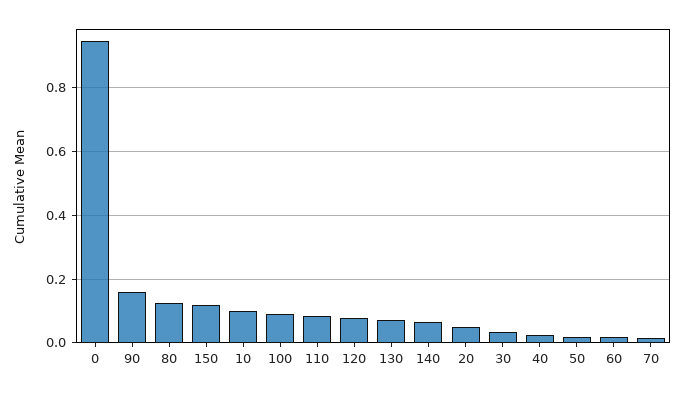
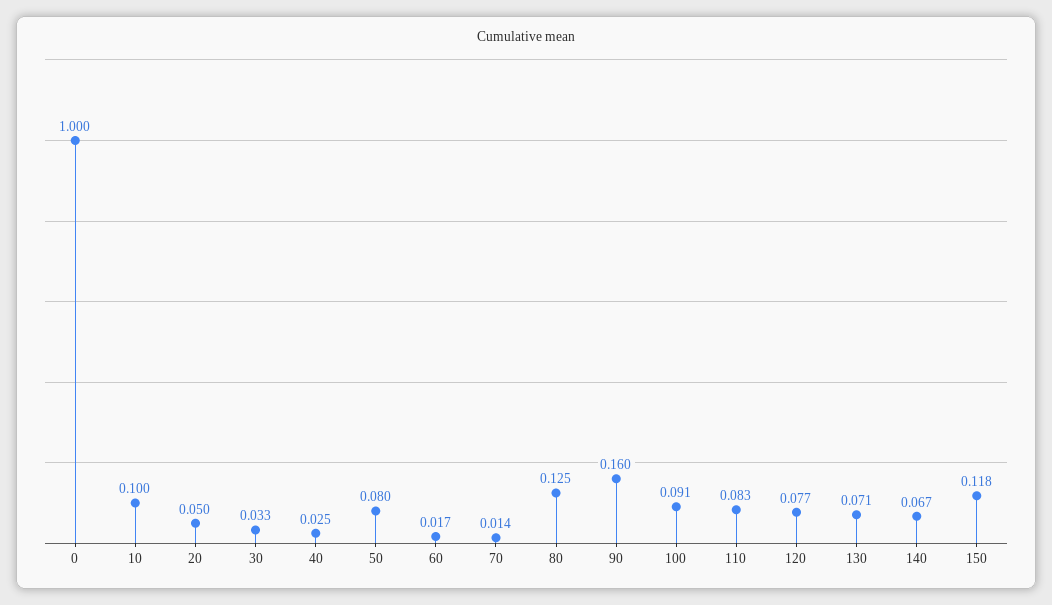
  {
-   "0": 0.94,
+   "0": 1,
    "90": 0.16,
    "80": 0.125,
    "150": 0.118,
    "10": 0.1,
    "100": 0.091,
    "110": 0.083,
    "120": 0.077,
    "130": 0.071,
    "140": 0.067,
    "20": 0.05,
    "30": 0.033,
    "40": 0.025,
-   "50": 0.02,
+   "50": 0.08,
    "60": 0.017,
    "70": 0.014
  }

